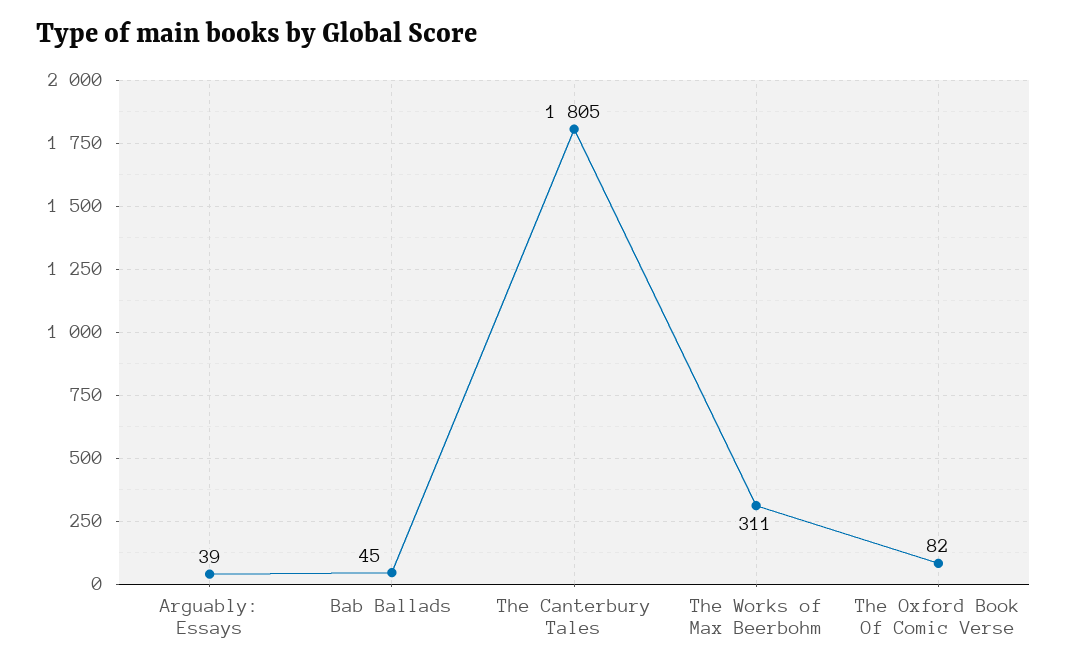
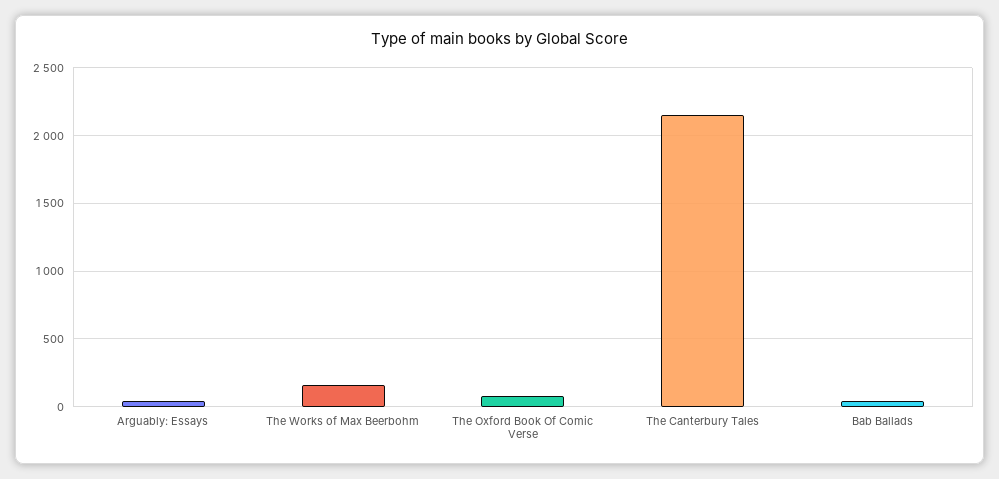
  {
    "Arguably: Essays": 39,
    "Bab Ballads": 45,
-   "The Canterbury Tales": 1805,
+   "The Canterbury Tales": 2150,
-   "The Works of Max Beerbohm": 311,
+   "The Works of Max Beerbohm": 150,
    "The Oxford Book Of Comic Verse": 82
  }

